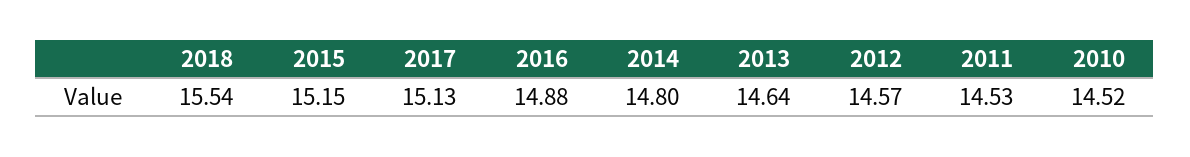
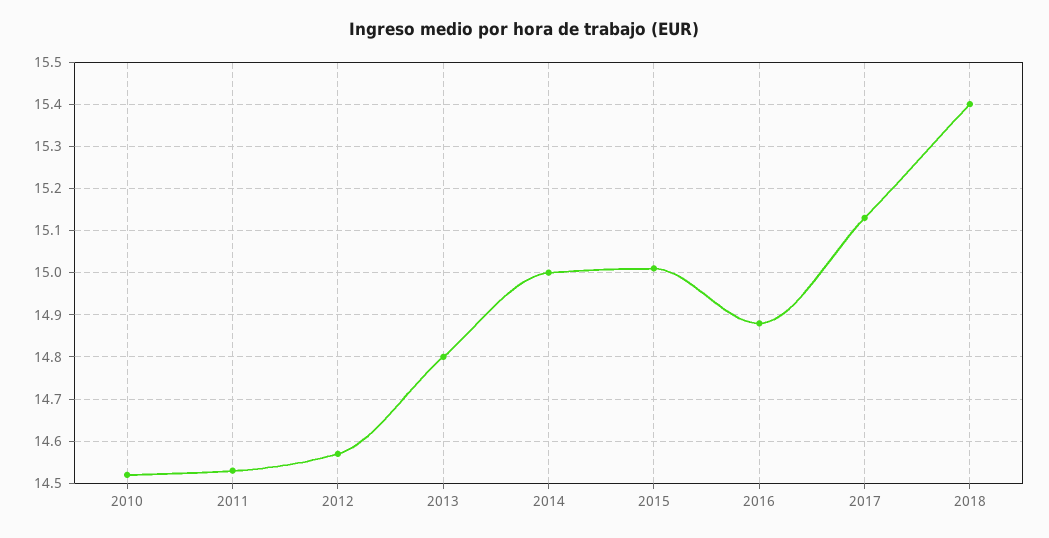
  {
-   "2018": 15.54,
+   "2018": 15.4,
-   "2015": 15.15,
+   "2015": 15,
    "2017": 15.13,
    "2016": 14.88,
-   "2014": 14.8,
+   "2014": 15,
-   "2013": 14.64,
+   "2013": 14.8,
    "2012": 14.57,
    "2011": 14.53,
    "2010": 14.52
  }

